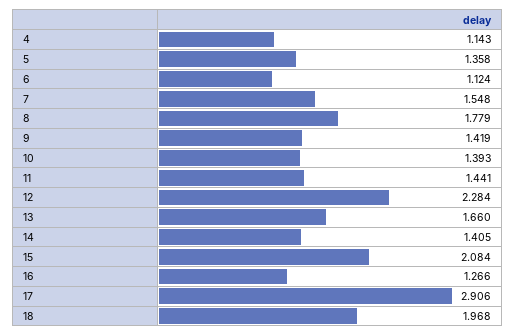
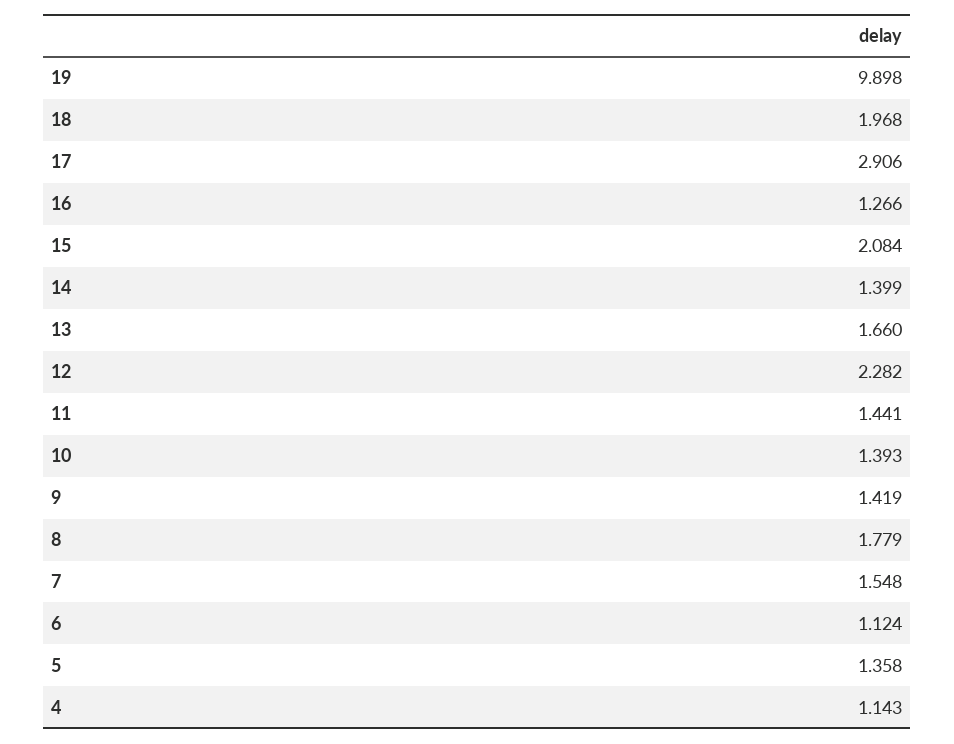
  {
    "4": 1.143,
    "5": 1.358,
    "6": 1.124,
    "7": 1.548,
    "8": 1.779,
    "9": 1.419,
    "10": 1.393,
    "11": 1.441,
-   "12": 2.284,
+   "12": 2.282,
    "13": 1.66,
-   "14": 1.405,
+   "14": 1.399,
    "15": 2.084,
    "16": 1.266,
    "17": 2.906,
-   "18": 1.968
+   "18": 1.968,
+   "19": 9.898
  }

